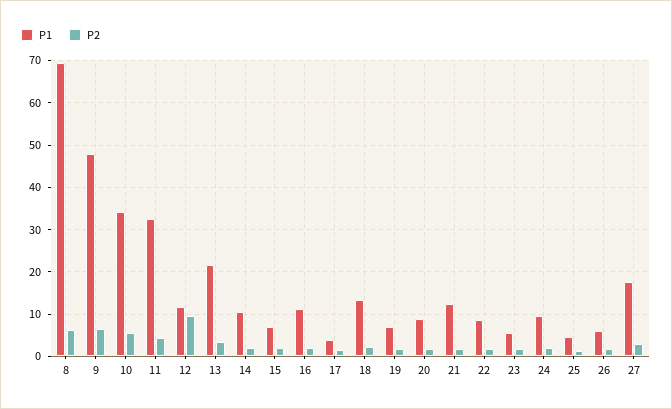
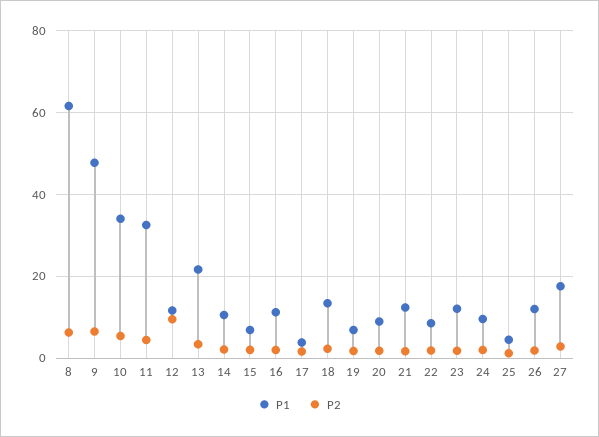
  {
    "P1": {
-     "8": 70,
+     "8": 62,
      "9": 48,
      "10": 34,
      "11": 32,
      "12": 12,
      "13": 22,
      "14": 10,
      "15": 6,
      "16": 12,
      "17": 4,
      "18": 14,
      "19": 6,
      "20": 8,
      "21": 12,
      "22": 8,
-     "23": 6,
+     "23": 12,
      "24": 10,
      "25": 4,
-     "26": 6,
+     "26": 12,
      "27": 18
    },
    "P2": {
      "8": 6,
      "9": 6,
      "10": 6,
      "11": 4,
      "12": 10,
      "13": 4,
      "14": 2,
      "15": 2,
      "16": 2,
      "17": 2,
      "18": 2,
      "19": 2,
      "20": 2,
      "21": 2,
      "22": 2,
      "23": 2,
      "24": 2,
      "25": 2,
      "26": 2,
      "27": 2
    }
  }

